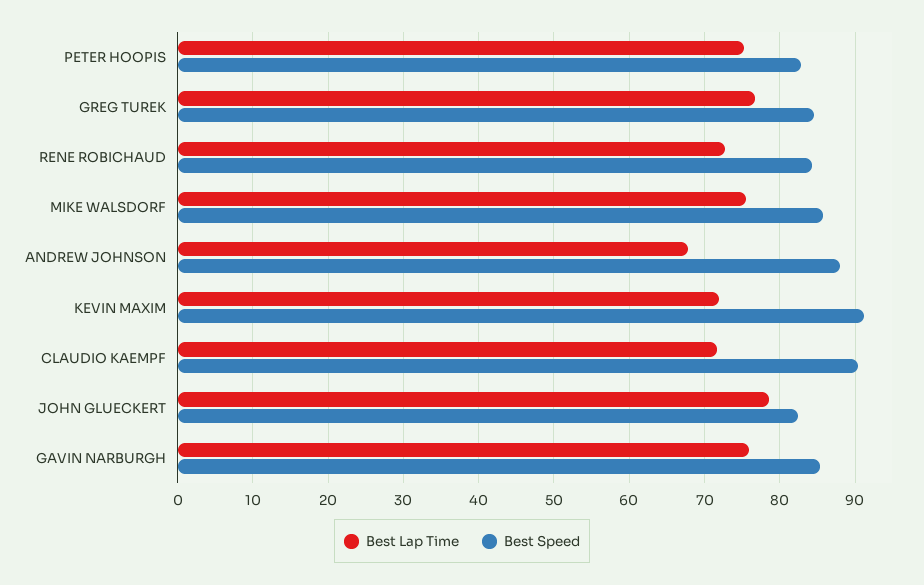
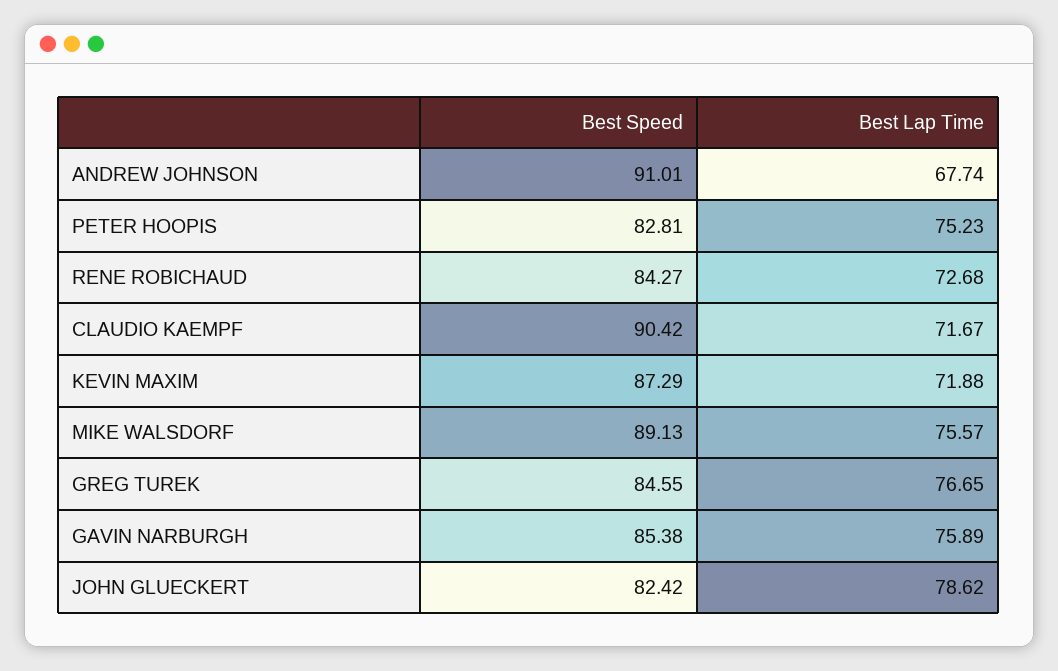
  {
    "Best Lap Time": {
      "PETER HOOPIS": 75.23,
      "GREG TUREK": 76.65,
      "RENE ROBICHAUD": 72.68,
      "MIKE WALSDORF": 75.57,
      "ANDREW JOHNSON": 67.74,
      "KEVIN MAXIM": 71.88,
      "CLAUDIO KAEMPF": 71.67,
      "JOHN GLUECKERT": 78.62,
      "GAVIN NARBURGH": 75.89
    },
    "Best Speed": {
      "PETER HOOPIS": 82.81,
      "GREG TUREK": 84.55,
      "RENE ROBICHAUD": 84.27,
-     "MIKE WALSDORF": 86,
+     "MIKE WALSDORF": 89.13,
-     "ANDREW JOHNSON": 88,
+     "ANDREW JOHNSON": 91.01,
-     "KEVIN MAXIM": 91,
+     "KEVIN MAXIM": 87.29,
      "CLAUDIO KAEMPF": 90.42,
      "JOHN GLUECKERT": 82.42,
      "GAVIN NARBURGH": 85.38
    }
  }

